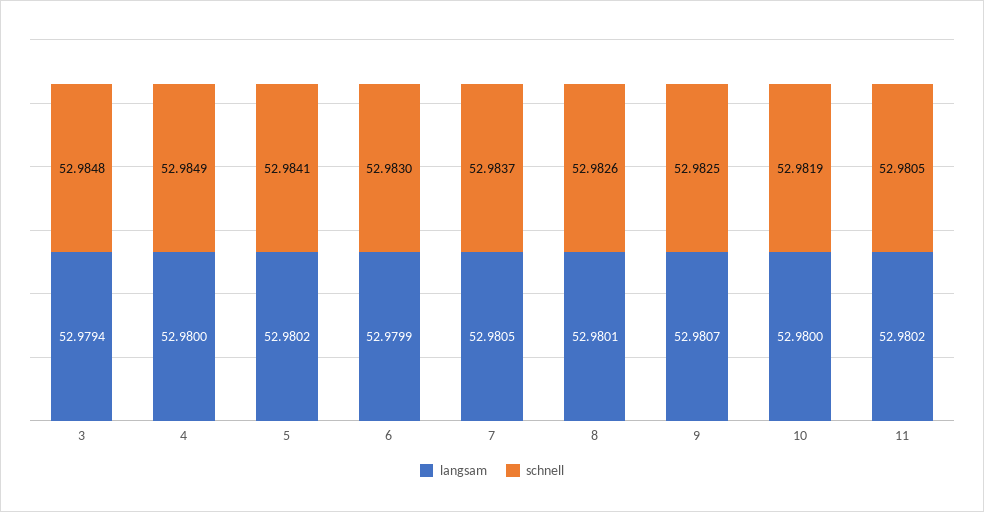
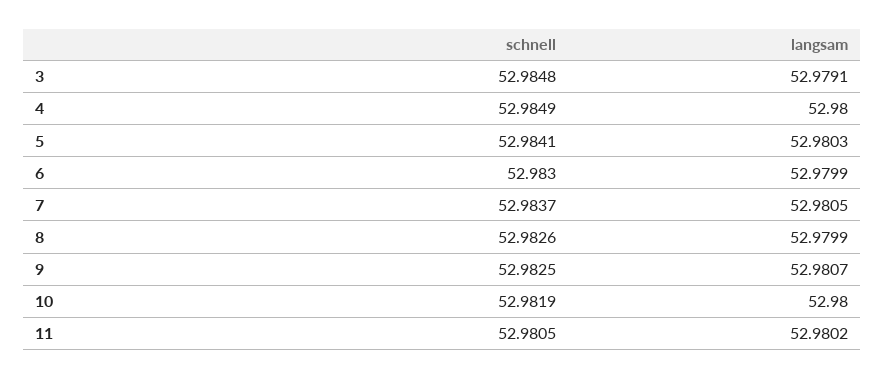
  {
    "langsam": {
-     "3": 52.9794,
+     "3": 52.9791,
      "4": 52.98,
-     "5": 52.9802,
+     "5": 52.9803,
      "6": 52.9799,
      "7": 52.9805,
-     "8": 52.9801,
+     "8": 52.9799,
      "9": 52.9807,
      "10": 52.98,
      "11": 52.9802
    },
    "schnell": {
      "3": 52.9848,
      "4": 52.9849,
      "5": 52.9841,
      "6": 52.983,
      "7": 52.9837,
      "8": 52.9826,
      "9": 52.9825,
      "10": 52.9819,
      "11": 52.9805
    }
  }

